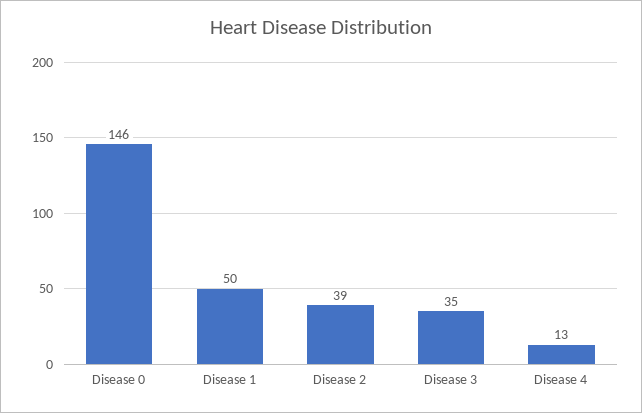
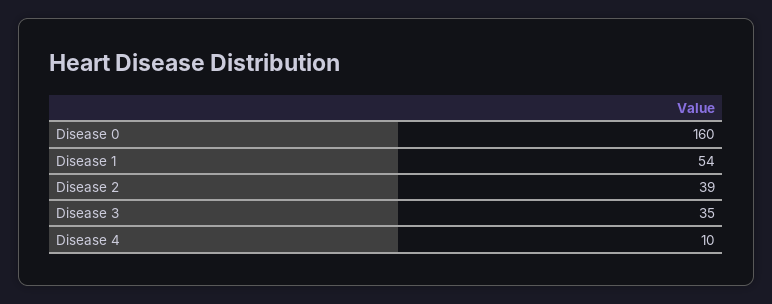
  {
-   "Disease 0": 146,
+   "Disease 0": 160,
-   "Disease 1": 50,
+   "Disease 1": 54,
    "Disease 2": 39,
    "Disease 3": 35,
-   "Disease 4": 13
+   "Disease 4": 10
  }

